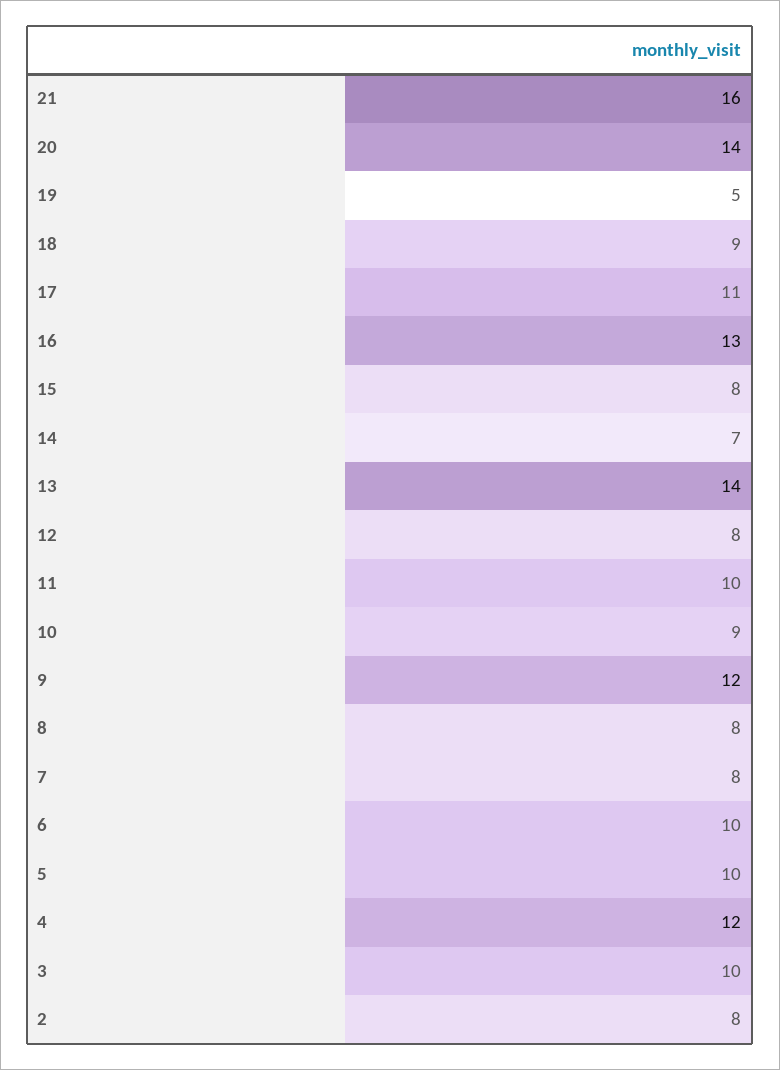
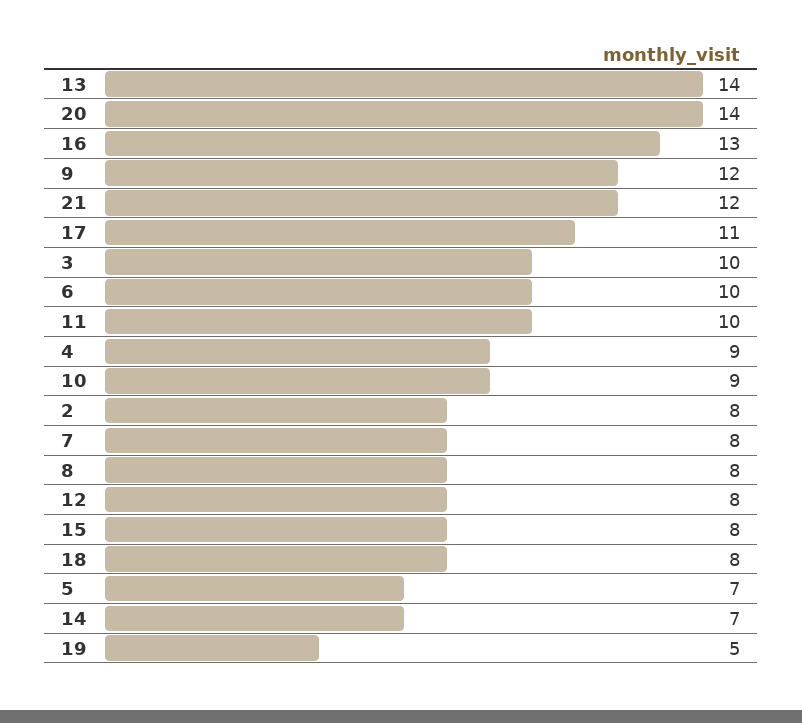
  {
-   "21": 16,
+   "21": 12,
    "20": 14,
    "19": 5,
-   "18": 9,
+   "18": 8,
    "17": 11,
    "16": 13,
    "15": 8,
    "14": 7,
    "13": 14,
    "12": 8,
    "11": 10,
    "10": 9,
    "9": 12,
    "8": 8,
    "7": 8,
    "6": 10,
-   "5": 10,
+   "5": 7,
-   "4": 12,
+   "4": 9,
    "3": 10,
    "2": 8
  }

